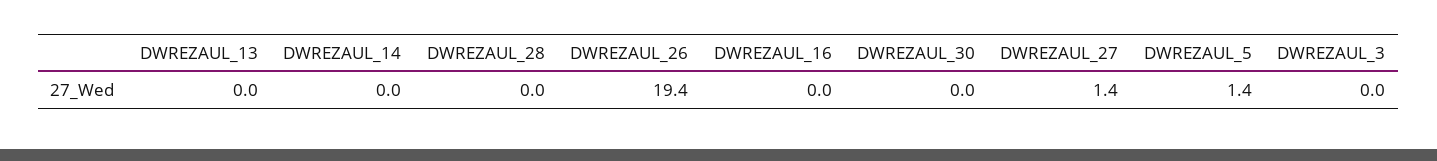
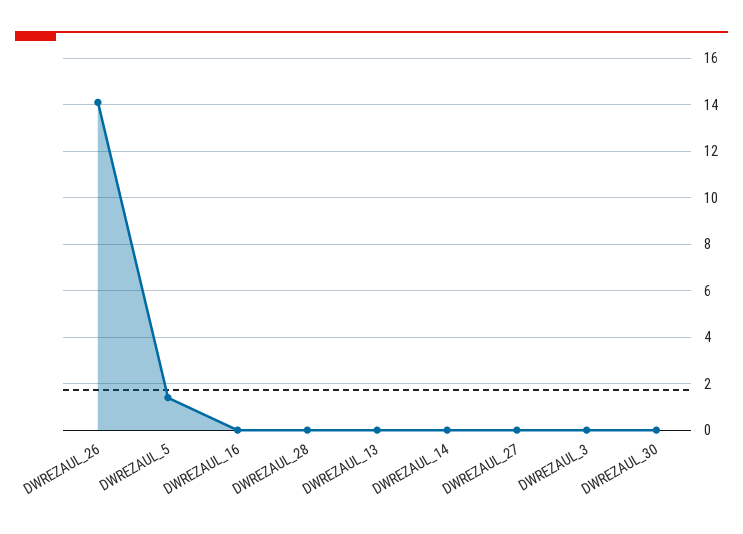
  {
    "DWREZAUL_13": 0,
    "DWREZAUL_14": 0,
    "DWREZAUL_28": 0,
-   "DWREZAUL_26": 19.4,
+   "DWREZAUL_26": 14,
    "DWREZAUL_16": 0,
    "DWREZAUL_30": 0,
-   "DWREZAUL_27": 1.4,
+   "DWREZAUL_27": 0,
    "DWREZAUL_5": 1.4,
    "DWREZAUL_3": 0
  }

